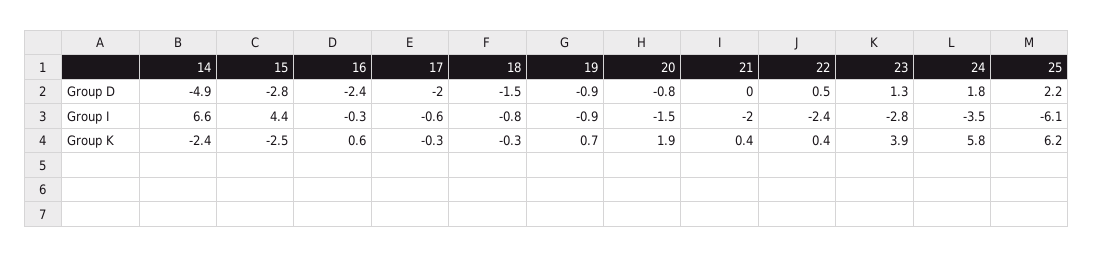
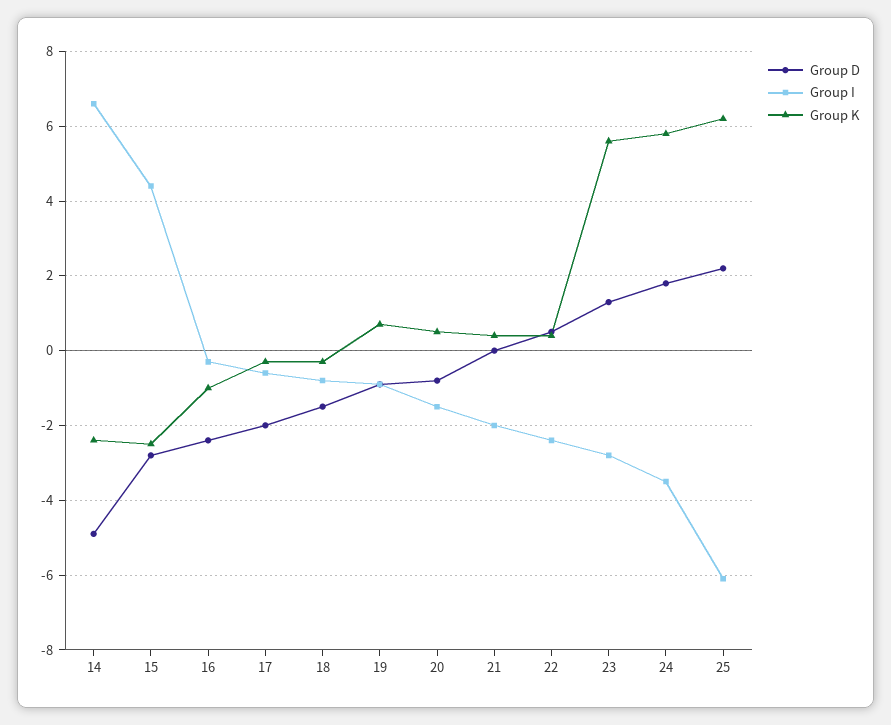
  {
    "Group D": {
      "14": -4.9,
      "15": -2.8,
      "16": -2.4,
      "17": -2,
      "18": -1.5,
      "19": -0.9,
      "20": -0.8,
      "21": 0,
      "22": 0.5,
      "23": 1.3,
      "24": 1.8,
      "25": 2.2
    },
    "Group I": {
      "14": 6.6,
      "15": 4.4,
      "16": -0.3,
      "17": -0.6,
      "18": -0.8,
      "19": -0.9,
      "20": -1.5,
      "21": -2,
      "22": -2.4,
      "23": -2.8,
      "24": -3.5,
      "25": -6.1
    },
    "Group K": {
      "14": -2.4,
      "15": -2.5,
-     "16": 0.6,
+     "16": -1,
      "17": -0.3,
      "18": -0.3,
      "19": 0.7,
-     "20": 1.9,
+     "20": 0.5,
      "21": 0.4,
      "22": 0.4,
-     "23": 3.9,
+     "23": 5.5,
      "24": 5.8,
      "25": 6.2
    }
  }

